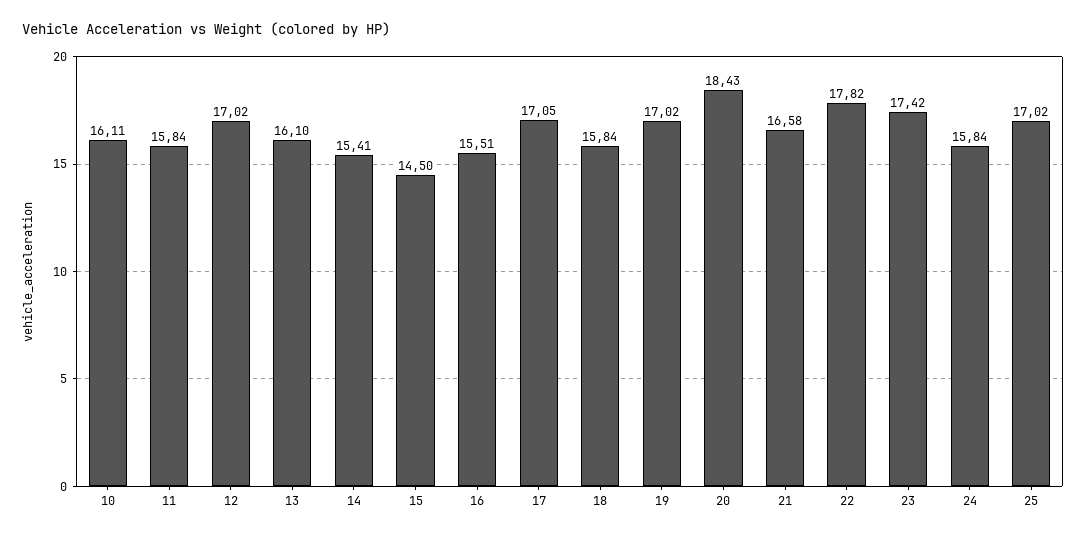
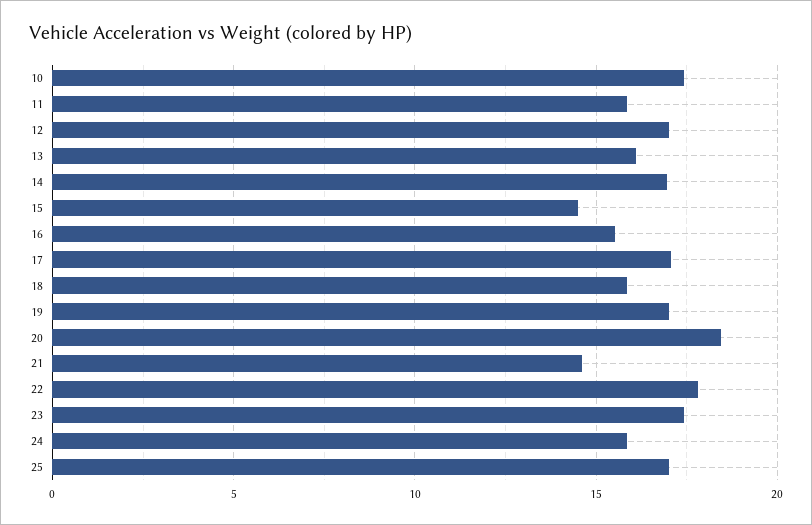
  {
-   "10": 16.11,
+   "10": 17.5,
    "11": 15.84,
    "12": 17.02,
    "13": 16.1,
-   "14": 15.41,
+   "14": 17,
    "15": 14.5,
    "16": 15.51,
    "17": 17.05,
    "18": 15.84,
    "19": 17.02,
    "20": 18.43,
-   "21": 16.58,
+   "21": 14.5,
    "22": 17.82,
    "23": 17.42,
    "24": 15.84,
    "25": 17.02
  }

